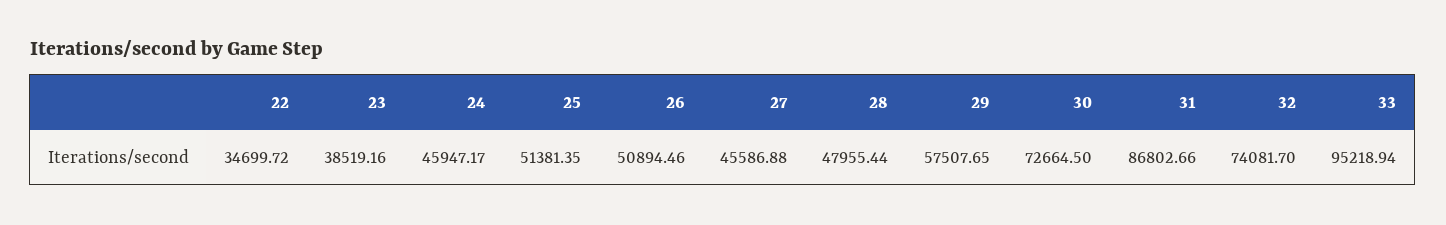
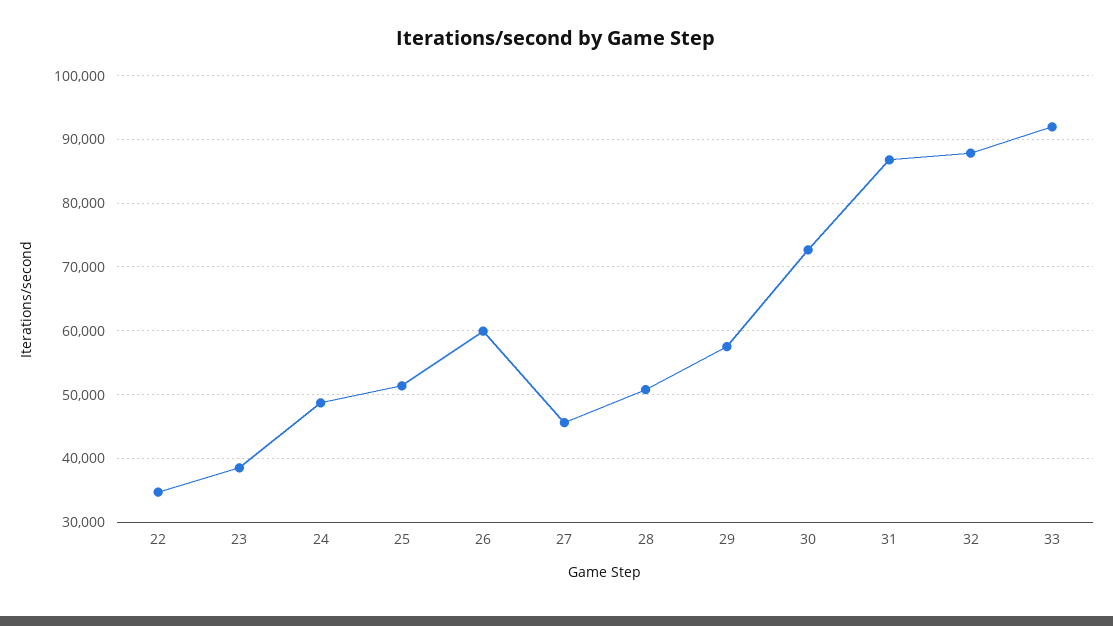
  {
    "22": 34699.72,
    "23": 38519.16,
-   "24": 45947.17,
+   "24": 49000,
    "25": 51381.35,
-   "26": 50894.46,
+   "26": 60000,
    "27": 45586.88,
-   "28": 47955.44,
+   "28": 51000,
    "29": 57507.65,
    "30": 72664.5,
    "31": 86802.66,
-   "32": 74081.7,
+   "32": 88000,
-   "33": 95218.94
+   "33": 92000
  }

